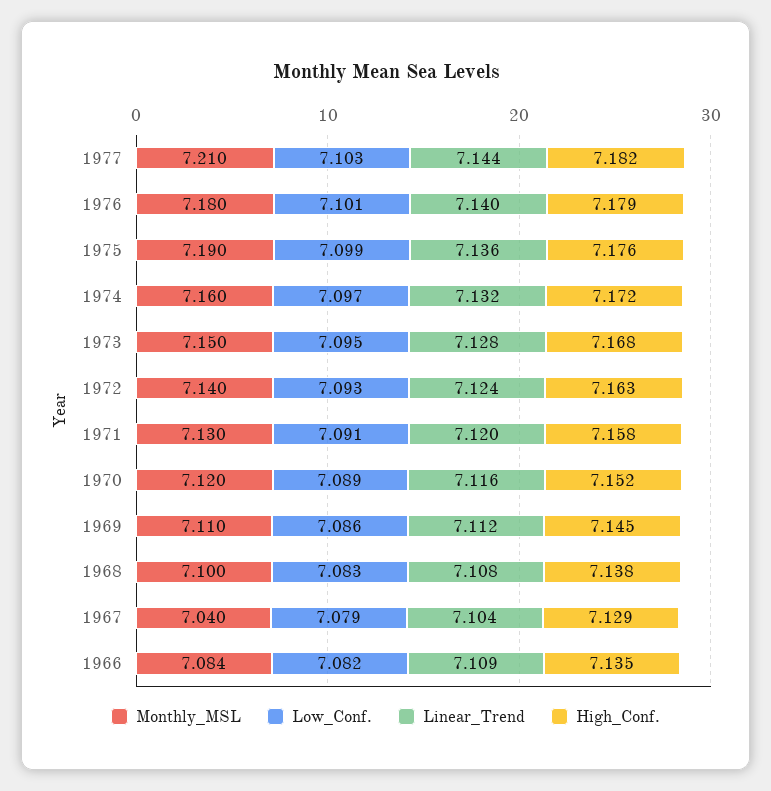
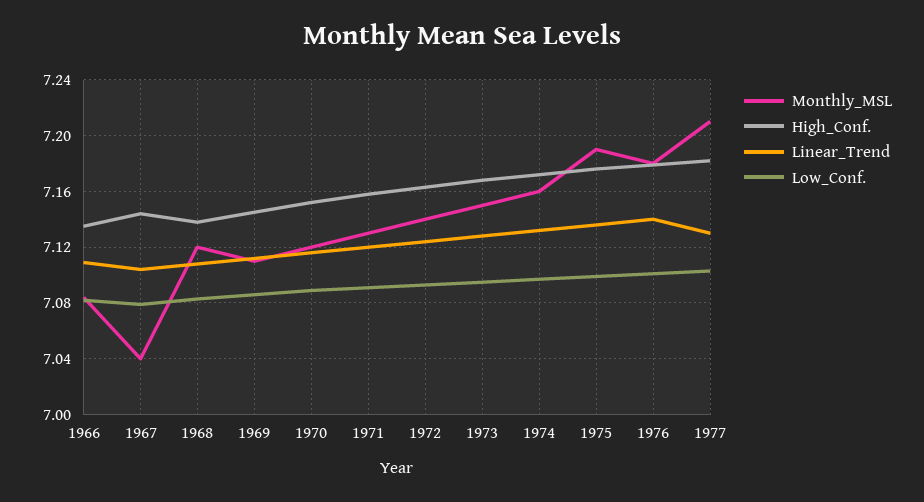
  {
    "Monthly_MSL": {
      "1977": 7.21,
      "1976": 7.18,
      "1975": 7.19,
      "1974": 7.16,
      "1973": 7.15,
      "1972": 7.14,
      "1971": 7.13,
      "1970": 7.12,
      "1969": 7.11,
-     "1968": 7.1,
+     "1968": 7.12,
      "1967": 7.04,
      "1966": 7.084
    },
    "Low_Conf.": {
      "1977": 7.103,
      "1976": 7.101,
      "1975": 7.099,
      "1974": 7.097,
      "1973": 7.095,
      "1972": 7.093,
      "1971": 7.091,
      "1970": 7.089,
      "1969": 7.086,
      "1968": 7.083,
      "1967": 7.079,
      "1966": 7.082
    },
    "Linear_Trend": {
-     "1977": 7.144,
+     "1977": 7.13,
      "1976": 7.14,
      "1975": 7.136,
      "1974": 7.132,
      "1973": 7.128,
      "1972": 7.124,
      "1971": 7.12,
      "1970": 7.116,
      "1969": 7.112,
      "1968": 7.108,
      "1967": 7.104,
      "1966": 7.109
    },
    "High_Conf.": {
      "1977": 7.182,
      "1976": 7.179,
      "1975": 7.176,
      "1974": 7.172,
      "1973": 7.168,
      "1972": 7.163,
      "1971": 7.158,
      "1970": 7.152,
      "1969": 7.145,
      "1968": 7.138,
-     "1967": 7.129,
+     "1967": 7.145,
      "1966": 7.135
    }
  }

